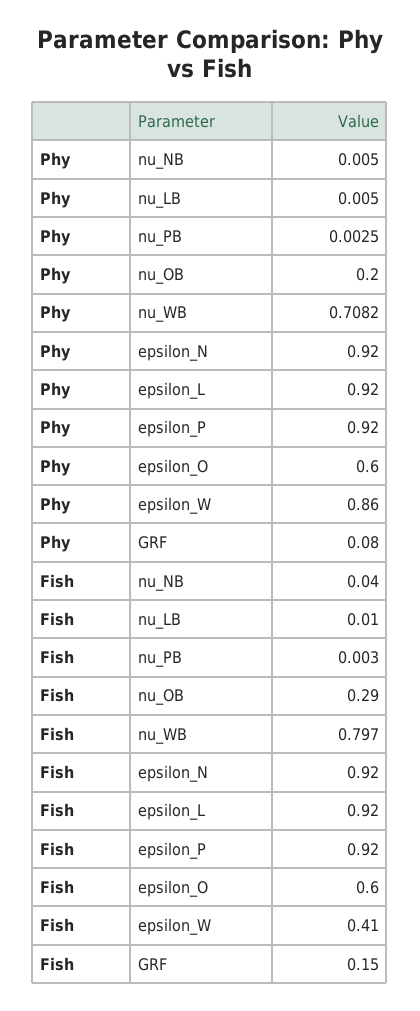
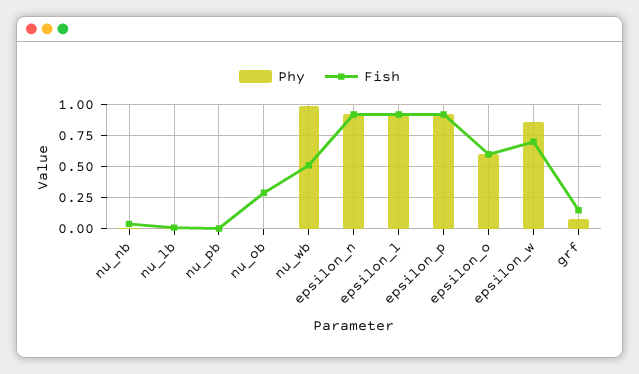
  {
    "Phy": {
      "nu_NB": 0.005,
      "nu_LB": 0.005,
      "nu_PB": 0.0025,
-     "nu_OB": 0.2,
+     "nu_OB": 0,
-     "nu_WB": 0.7082,
+     "nu_WB": 1,
      "epsilon_N": 0.92,
      "epsilon_L": 0.92,
      "epsilon_P": 0.92,
      "epsilon_O": 0.6,
      "epsilon_W": 0.86,
      "GRF": 0.08
    },
    "Fish": {
      "nu_NB": 0.04,
      "nu_LB": 0.01,
      "nu_PB": 0.003,
      "nu_OB": 0.29,
-     "nu_WB": 0.797,
+     "nu_WB": 0.5,
      "epsilon_N": 0.92,
      "epsilon_L": 0.92,
      "epsilon_P": 0.92,
      "epsilon_O": 0.6,
-     "epsilon_W": 0.41,
+     "epsilon_W": 0.7,
      "GRF": 0.15
    }
  }

